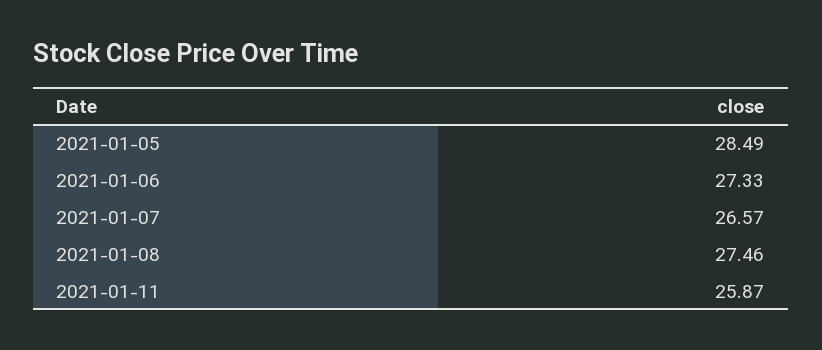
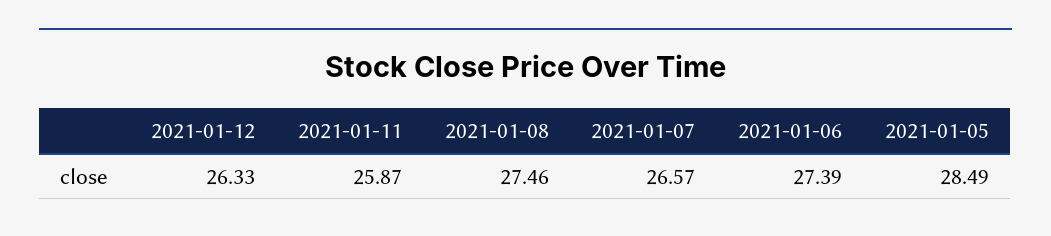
  {
    "2021-01-05": 28.49,
-   "2021-01-06": 27.33,
+   "2021-01-06": 27.39,
    "2021-01-07": 26.57,
    "2021-01-08": 27.46,
-   "2021-01-11": 25.87
+   "2021-01-11": 25.87,
+   "2021-01-12": 26.33
  }

